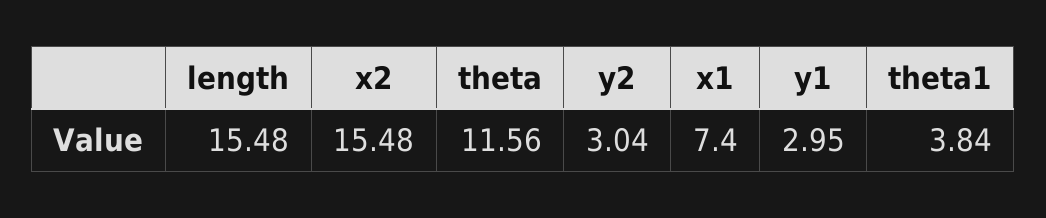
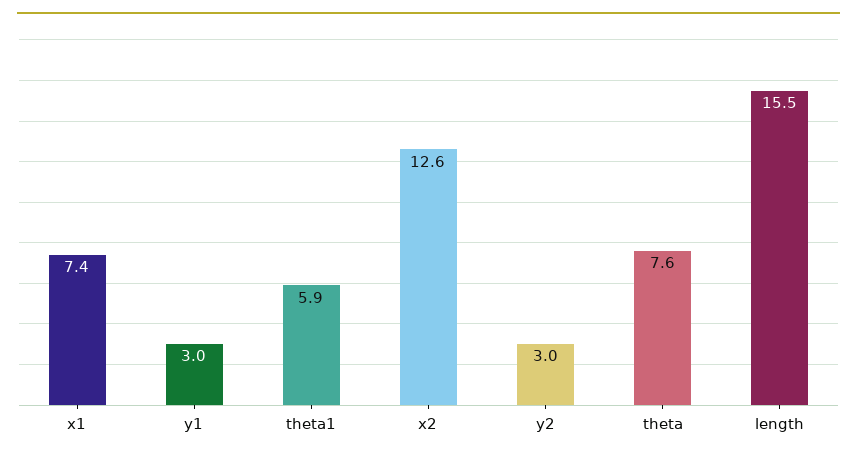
  {
    "length": 15.48,
-   "x2": 15.48,
+   "x2": 12.6,
-   "theta": 11.56,
+   "theta": 7.6,
    "y2": 3.04,
    "x1": 7.4,
    "y1": 2.95,
-   "theta1": 3.84
+   "theta1": 5.9
  }

